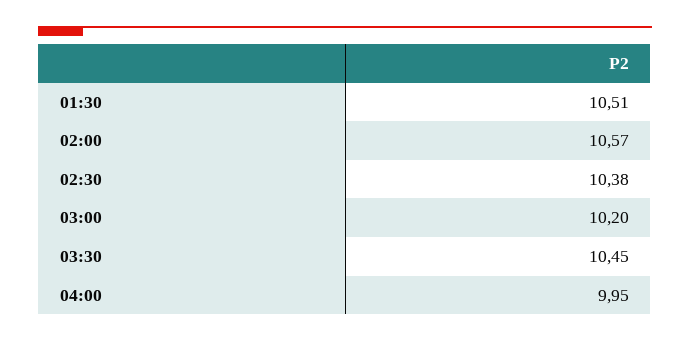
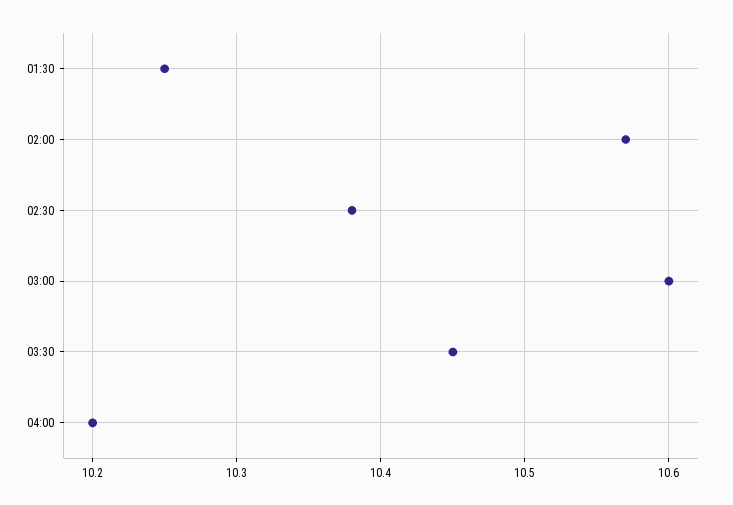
  {
-   "01:30": 10.51,
+   "01:30": 10.25,
    "02:00": 10.57,
    "02:30": 10.38,
-   "03:00": 10.2,
+   "03:00": 10.6,
    "03:30": 10.45,
-   "04:00": 9.95
+   "04:00": 10.2
  }

